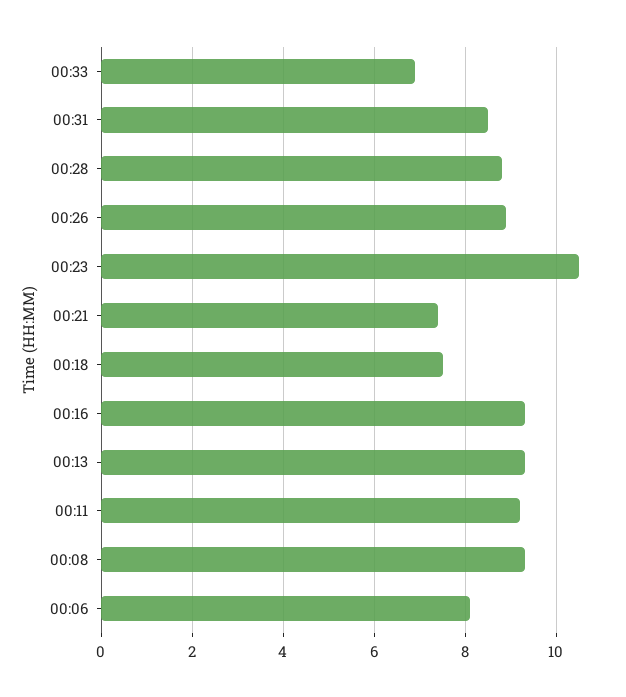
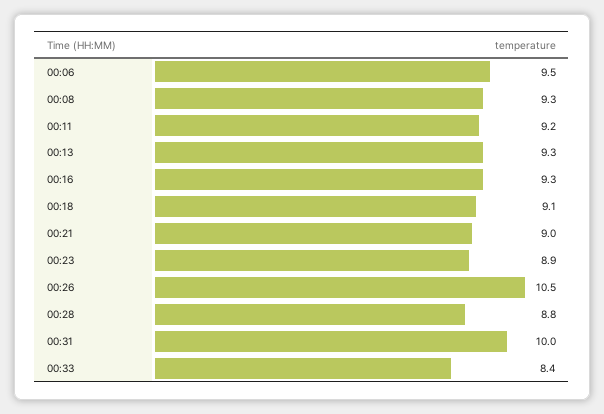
  {
-   "00:33": 7,
+   "00:33": 8.4,
-   "00:31": 8.5,
+   "00:31": 10,
    "00:28": 8.8,
-   "00:26": 9,
+   "00:26": 10.5,
-   "00:23": 10.5,
+   "00:23": 8.9,
-   "00:21": 7.5,
+   "00:21": 9,
-   "00:18": 7.5,
+   "00:18": 9.1,
    "00:16": 9.3,
    "00:13": 9.3,
    "00:11": 9.2,
    "00:08": 9.3,
-   "00:06": 8
+   "00:06": 9.5
  }

